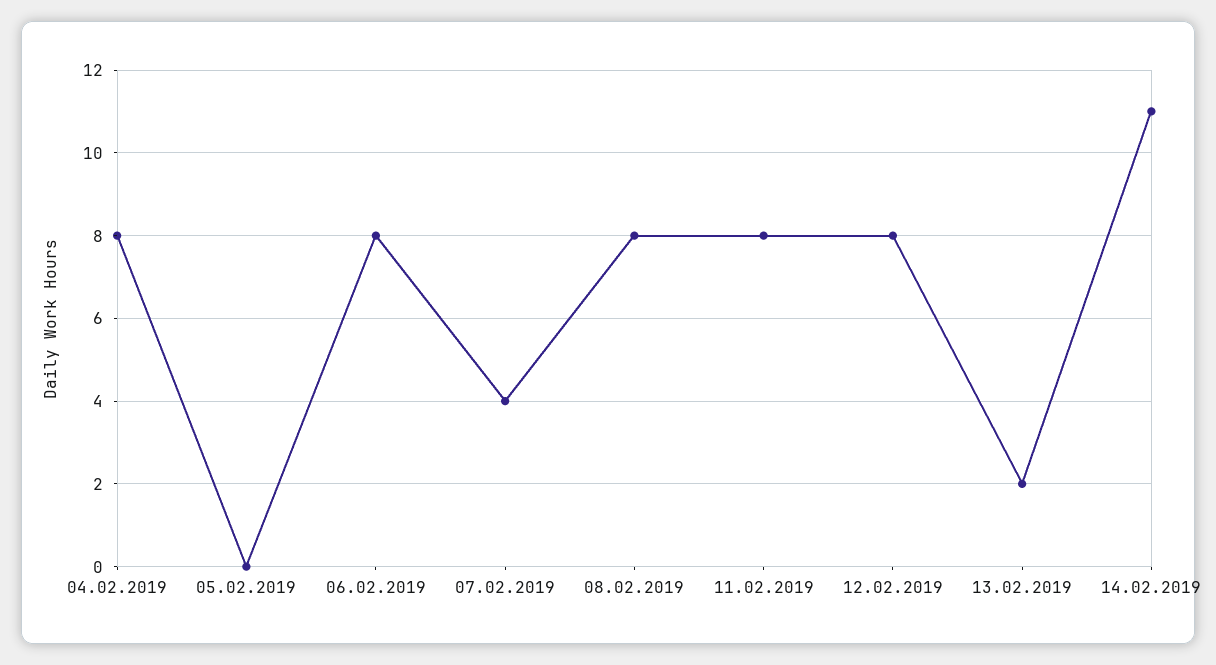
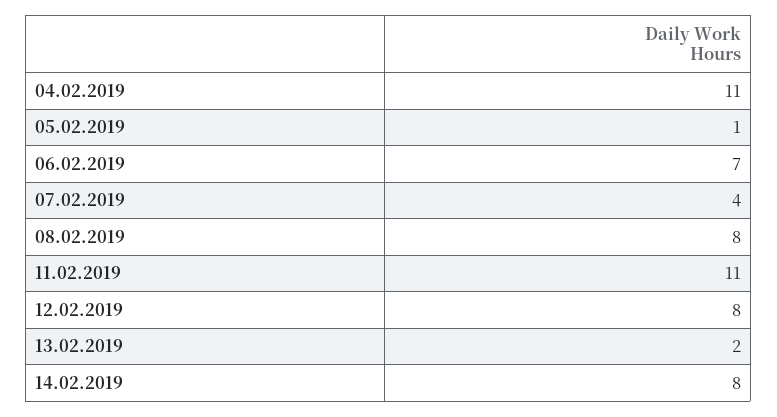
  {
-   "04.02.2019": 8,
+   "04.02.2019": 11,
-   "05.02.2019": 0,
+   "05.02.2019": 1,
-   "06.02.2019": 8,
+   "06.02.2019": 7,
    "07.02.2019": 4,
    "08.02.2019": 8,
-   "11.02.2019": 8,
+   "11.02.2019": 11,
    "12.02.2019": 8,
    "13.02.2019": 2,
-   "14.02.2019": 11
+   "14.02.2019": 8
  }

